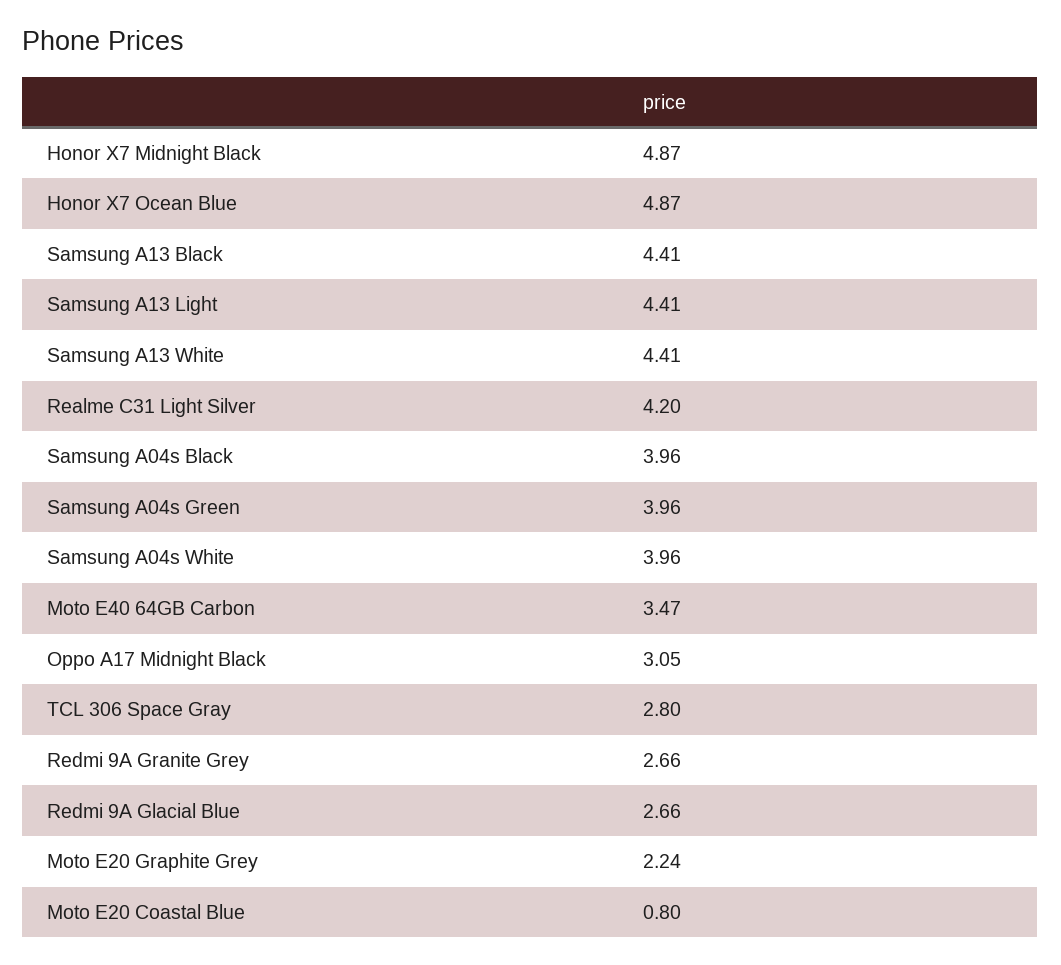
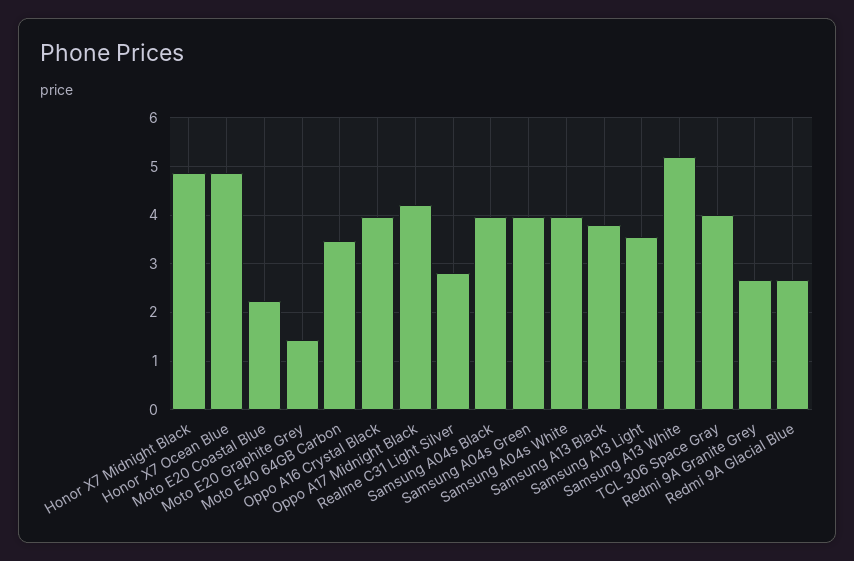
  {
    "Honor X7 Midnight Black": 4.87,
    "Honor X7 Ocean Blue": 4.87,
-   "Samsung A13 Black": 4.41,
+   "Samsung A13 Black": 3.8,
-   "Samsung A13 Light": 4.41,
+   "Samsung A13 Light": 3.6,
-   "Samsung A13 White": 4.41,
+   "Samsung A13 White": 5.2,
-   "Realme C31 Light Silver": 4.2,
+   "Realme C31 Light Silver": 2.8,
    "Samsung A04s Black": 3.96,
    "Samsung A04s Green": 3.96,
    "Samsung A04s White": 3.96,
    "Moto E40 64GB Carbon": 3.47,
-   "Oppo A17 Midnight Black": 3.05,
+   "Oppo A17 Midnight Black": 4.2,
-   "TCL 306 Space Gray": 2.8,
+   "TCL 306 Space Gray": 4,
    "Redmi 9A Granite Grey": 2.66,
    "Redmi 9A Glacial Blue": 2.66,
-   "Moto E20 Graphite Grey": 2.24,
+   "Moto E20 Graphite Grey": 1.4,
-   "Moto E20 Coastal Blue": 0.8
+   "Moto E20 Coastal Blue": 2.2,
+   "Oppo A16 Crystal Black": 4
  }

